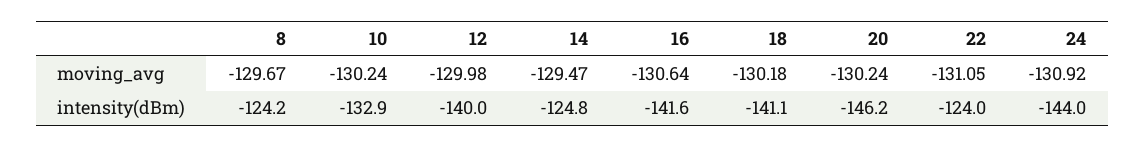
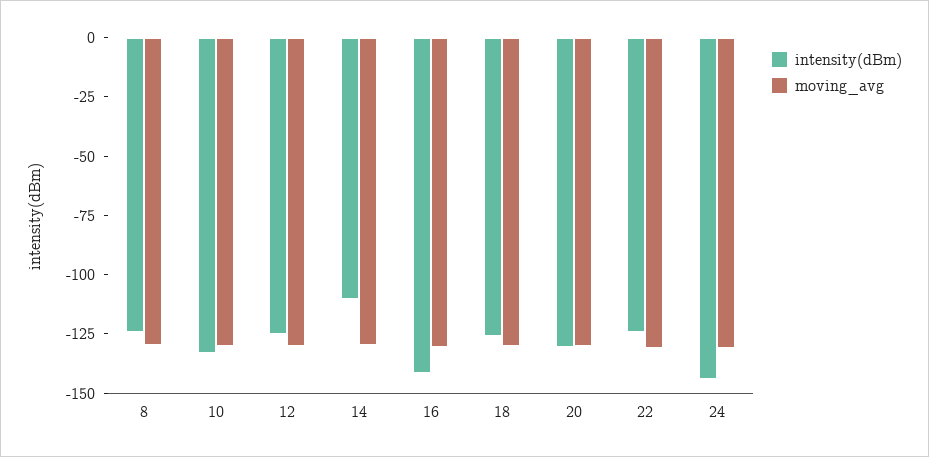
  {
    "moving_avg": {
      "8": -129.67,
      "10": -130.24,
      "12": -129.98,
      "14": -129.47,
      "16": -130.64,
      "18": -130.18,
      "20": -130.24,
      "22": -131.05,
      "24": -130.92
    },
    "intensity(dBm)": {
      "8": -124.2,
      "10": -132.9,
-     "12": -140,
+     "12": -125,
-     "14": -124.8,
+     "14": -110,
      "16": -141.6,
-     "18": -141.1,
+     "18": -125,
-     "20": -146.2,
+     "20": -130,
      "22": -124,
      "24": -144
    }
  }

